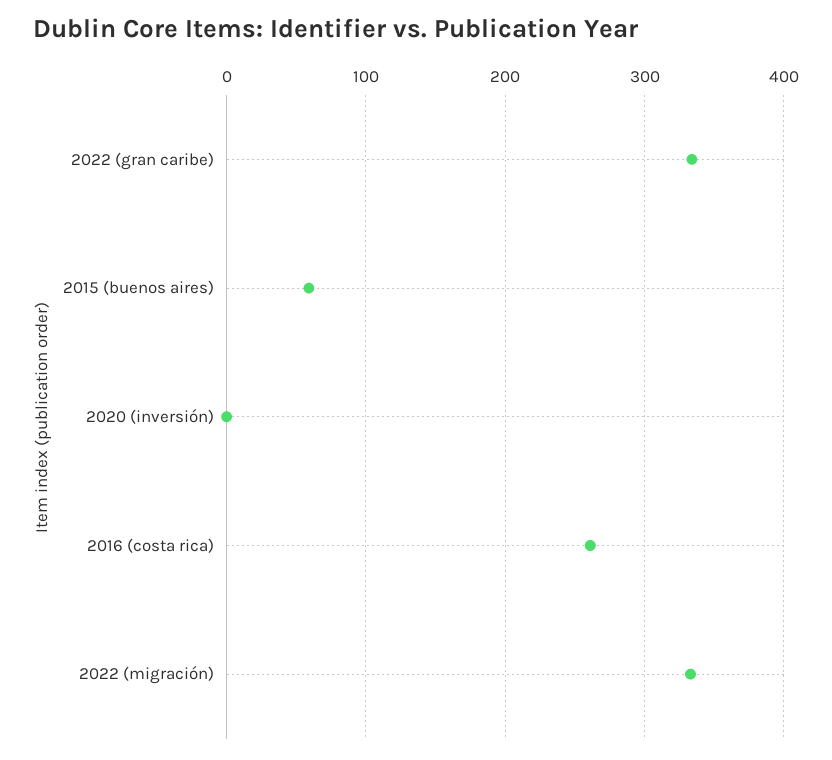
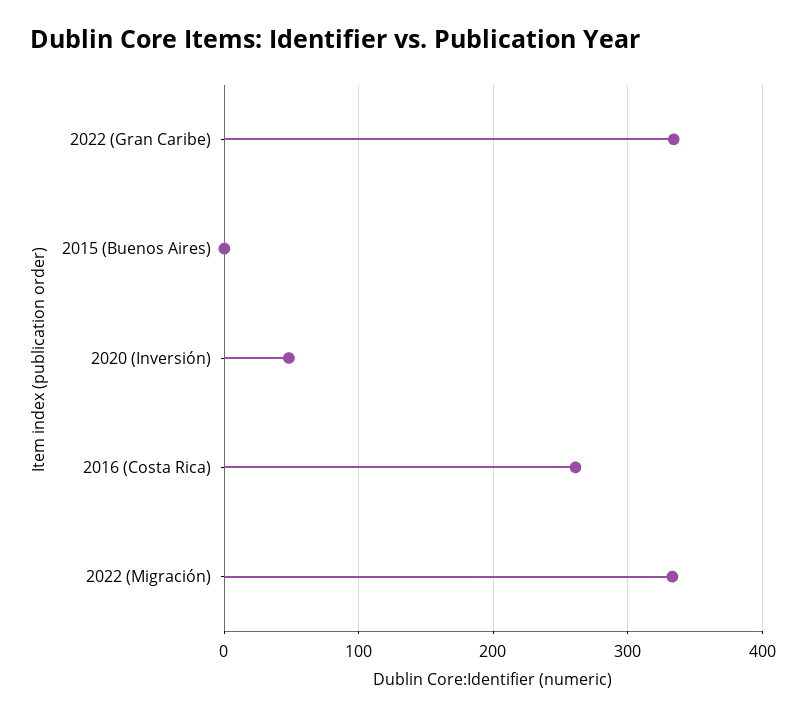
  {
    "2022 (gran caribe)": 330,
-   "2015 (buenos aires)": 60,
+   "2015 (buenos aires)": 0,
-   "2020 (inversión)": 0,
+   "2020 (inversión)": 50,
    "2016 (costa rica)": 260,
    "2022 (migración)": 330
  }

